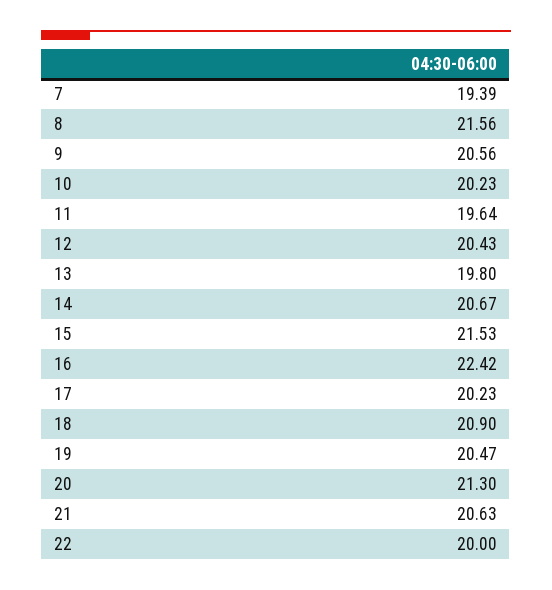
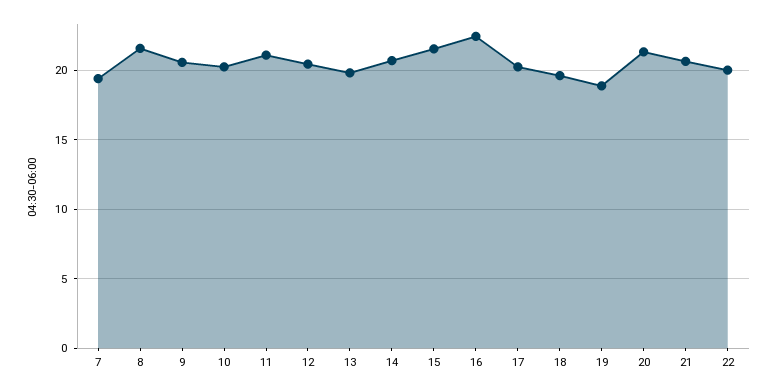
  {
    "7": 19.39,
    "8": 21.56,
    "9": 20.56,
    "10": 20.23,
-   "11": 19.64,
+   "11": 21,
    "12": 20.43,
    "13": 19.8,
    "14": 20.67,
    "15": 21.53,
    "16": 22.42,
    "17": 20.23,
-   "18": 20.9,
+   "18": 19.5,
-   "19": 20.47,
+   "19": 19,
    "20": 21.3,
    "21": 20.63,
    "22": 20
  }

